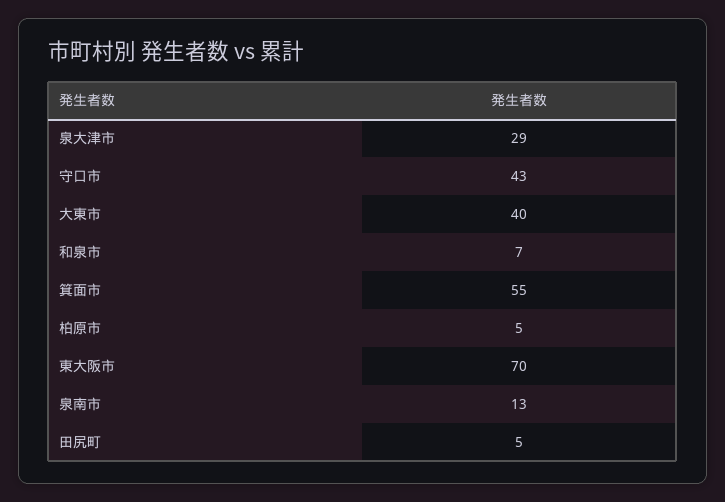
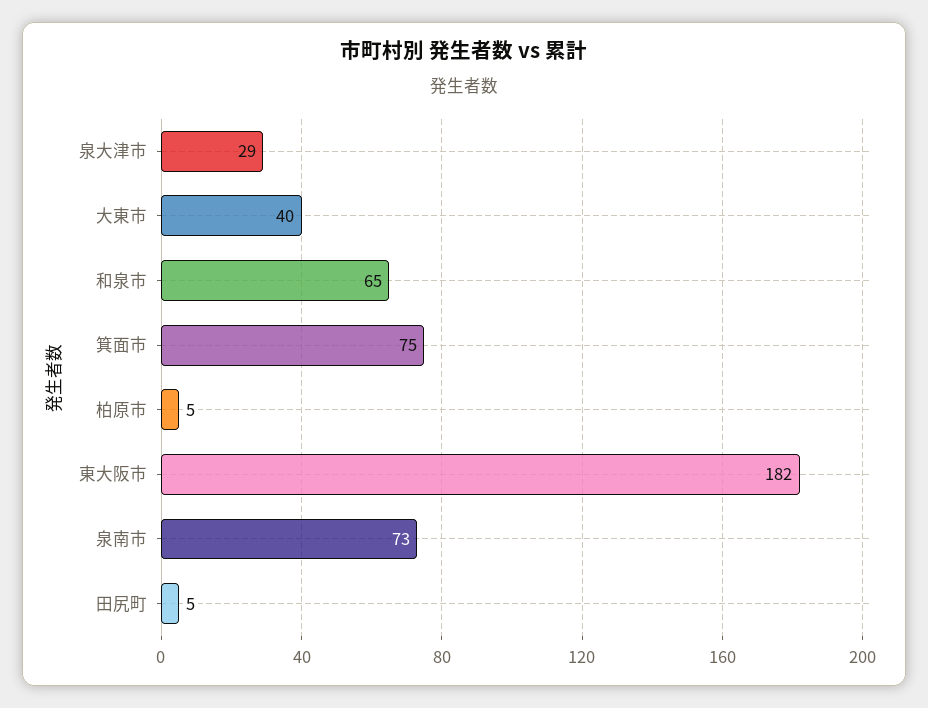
  {
    "泉大津市": 29,
-   "守口市": 43,
    "大東市": 40,
-   "和泉市": 7,
+   "和泉市": 65,
-   "箕面市": 55,
+   "箕面市": 75,
    "柏原市": 5,
-   "東大阪市": 70,
+   "東大阪市": 182,
-   "泉南市": 13,
+   "泉南市": 73,
    "田尻町": 5
  }

